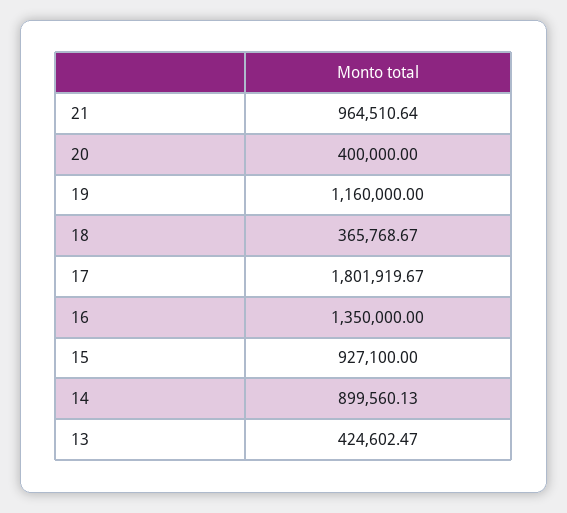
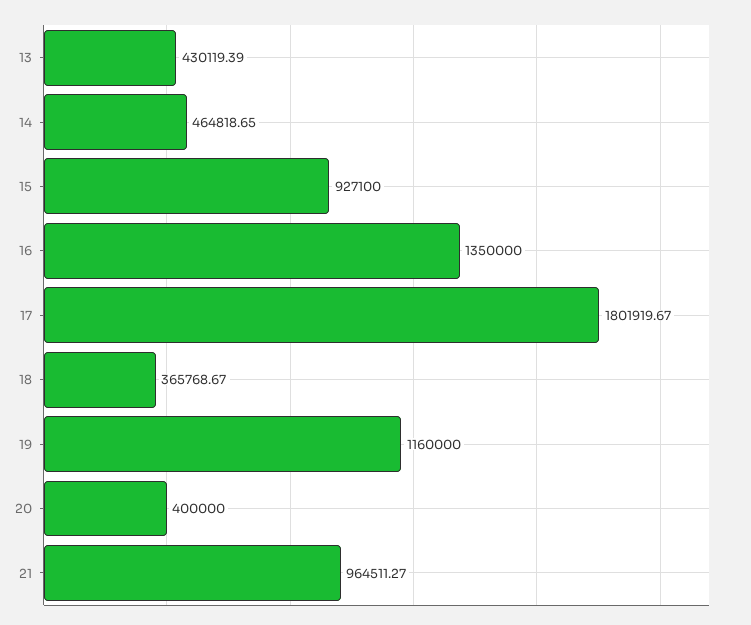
  {
-   "21": 964510.64,
+   "21": 964511.27,
    "20": 400000,
    "19": 1160000,
    "18": 365768.67,
    "17": 1801919.67,
    "16": 1350000,
    "15": 927100,
-   "14": 899560.13,
+   "14": 464818.65,
-   "13": 424602.47
+   "13": 430119.39
  }

